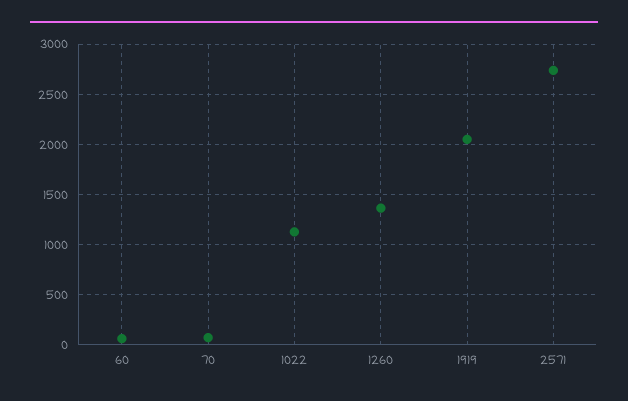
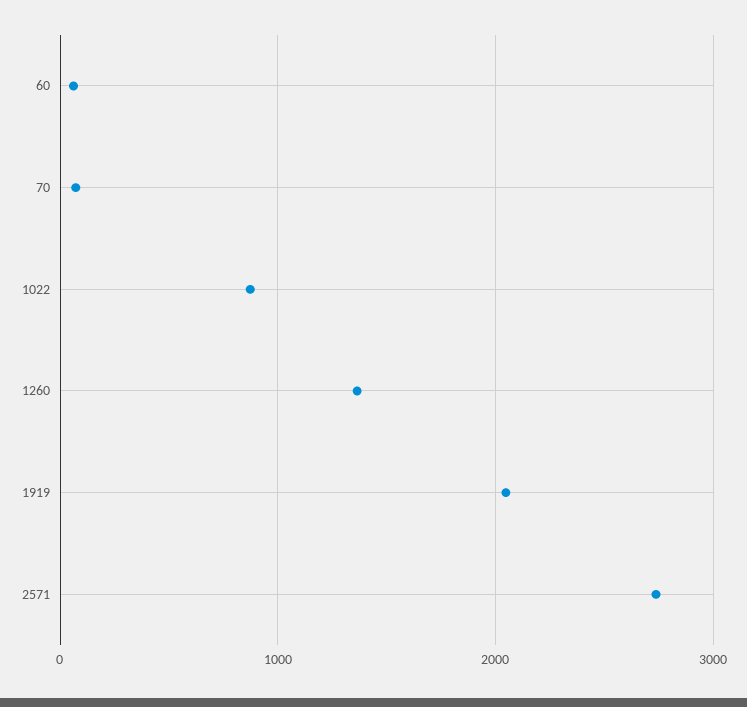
  {
    "60": 100,
    "70": 100,
-   "1022": 1100,
+   "1022": 900,
    "1260": 1400,
    "1919": 2000,
    "2571": 2700
  }

